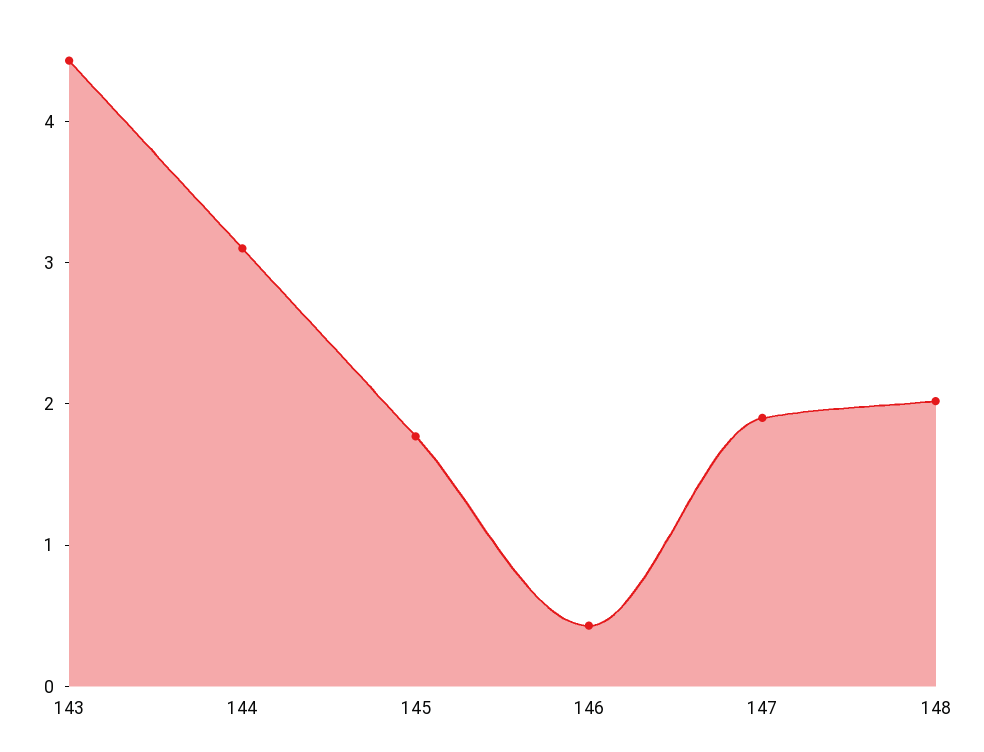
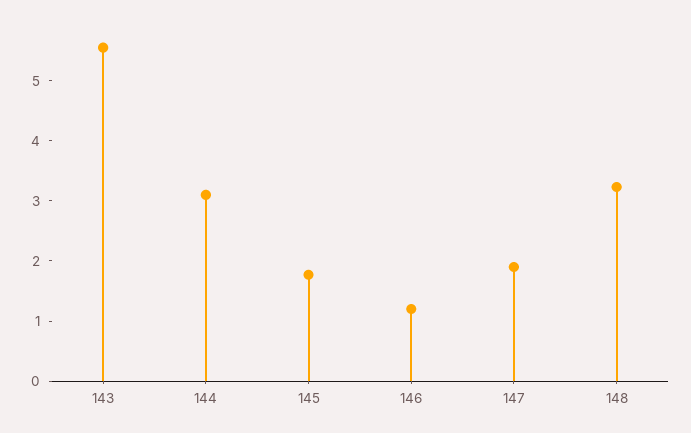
  {
-   "143": 4.4,
+   "143": 5.6,
    "144": 3.2,
    "145": 1.8,
-   "146": 0.4,
+   "146": 1.2,
    "147": 2,
-   "148": 2
+   "148": 3.2
  }

